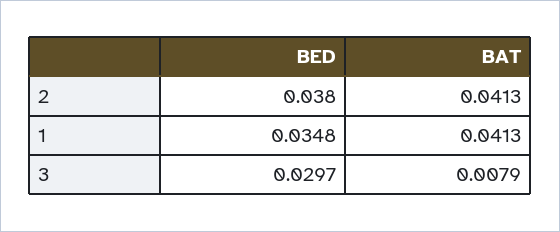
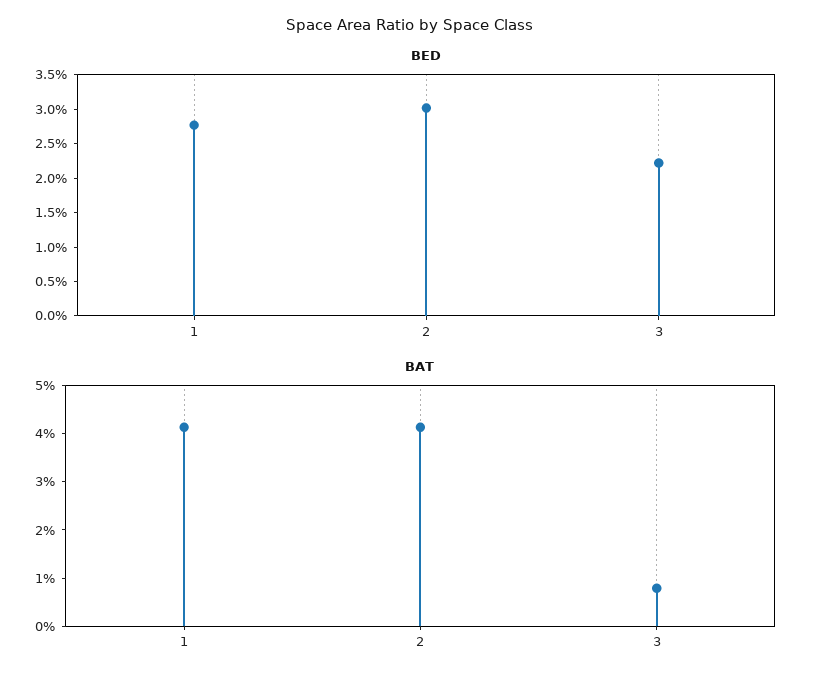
  {
    "BED": {
-     "2": 0.038,
+     "2": 0.03,
-     "1": 0.0348,
+     "1": 0.0275,
-     "3": 0.0297
+     "3": 0.0225
    },
    "BAT": {
      "2": 0.0413,
      "1": 0.0413,
      "3": 0.0079
    }
  }

